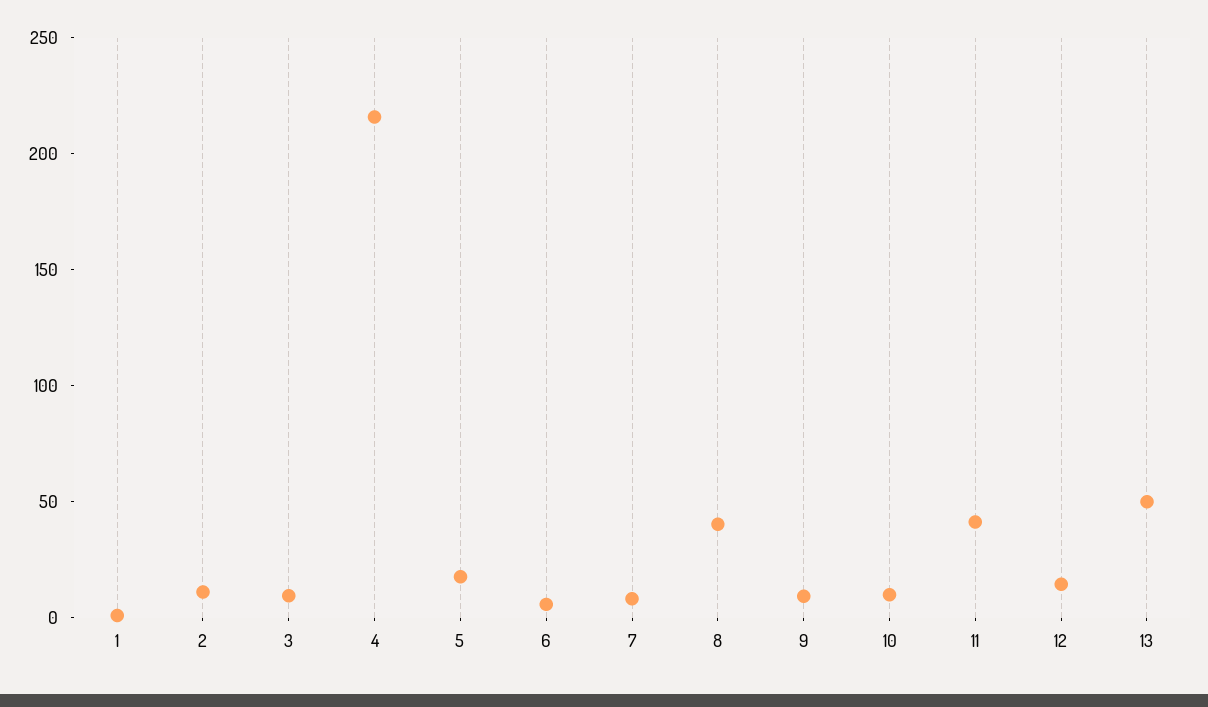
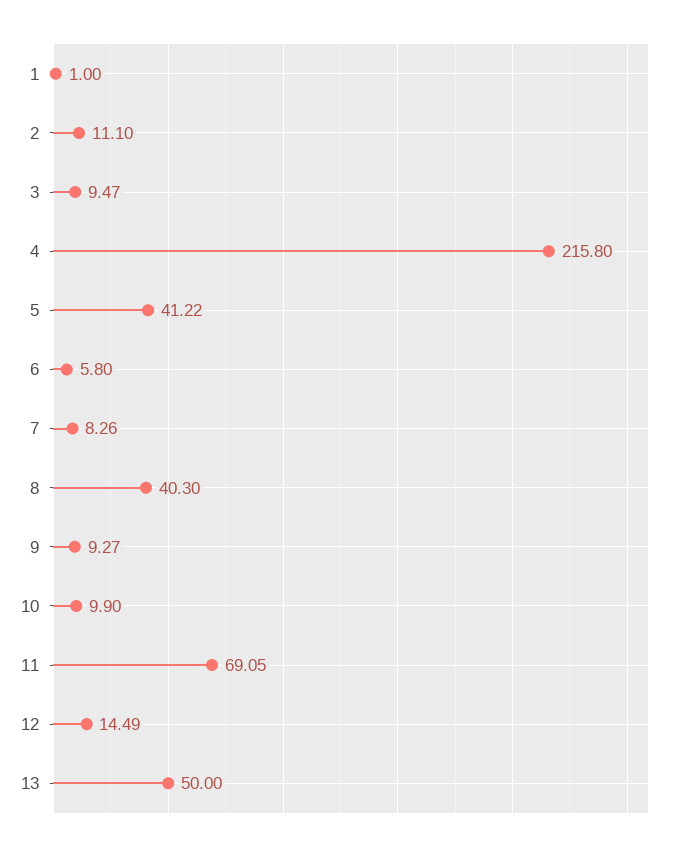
  {
    "1": 1,
    "2": 11.1,
    "3": 9.47,
    "4": 215.8,
-   "5": 20,
+   "5": 41.22,
    "6": 5.8,
    "7": 8.26,
    "8": 40.3,
    "9": 9.27,
    "10": 9.9,
-   "11": 40,
+   "11": 69.05,
    "12": 14.49,
    "13": 50
  }

